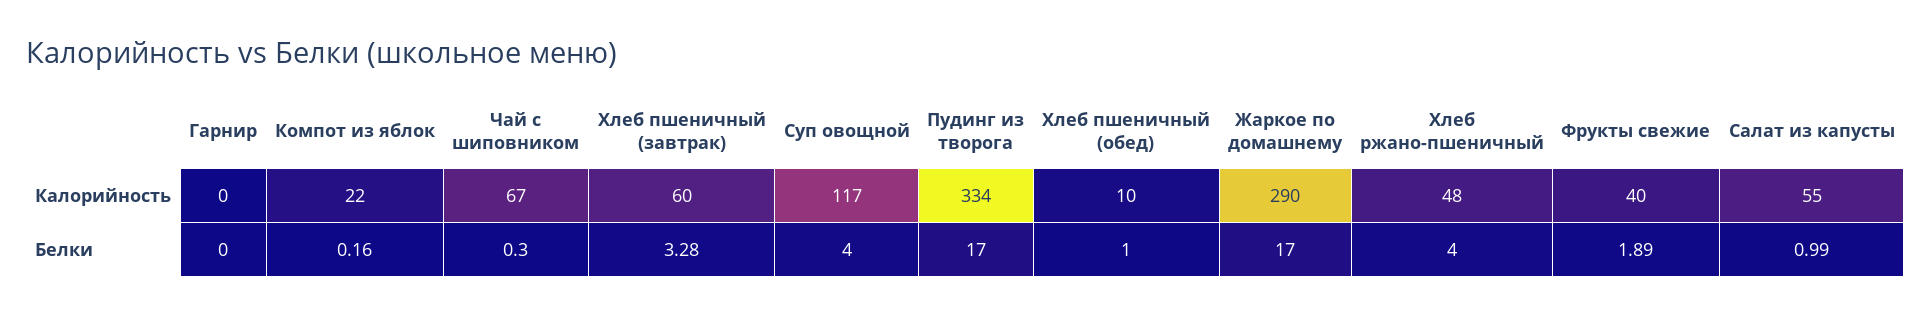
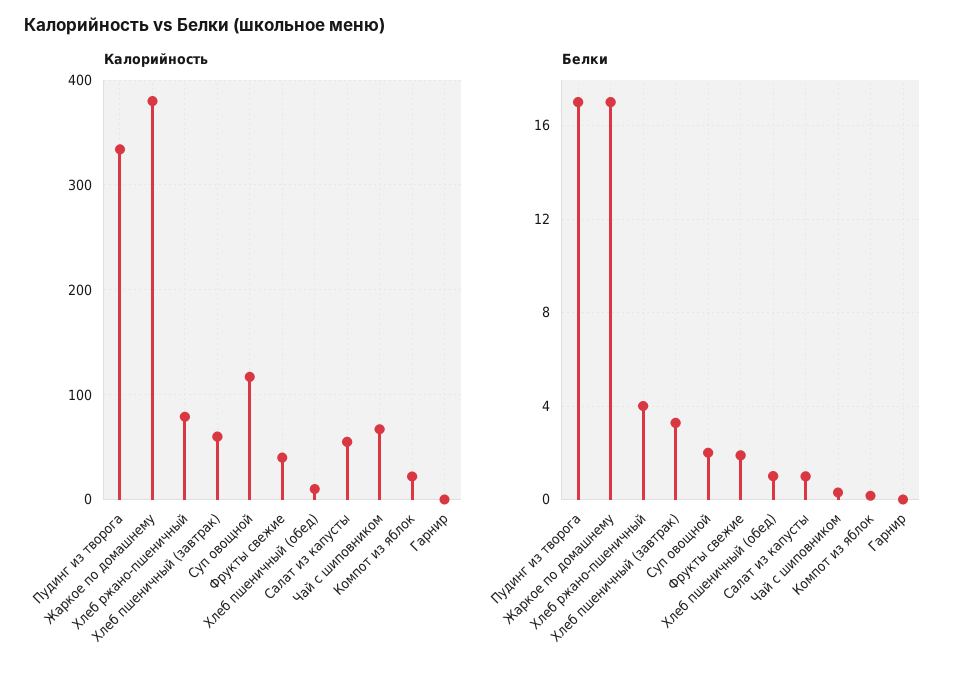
  {
    "Калорийность": {
      "Гарнир": 0,
      "Компот из яблок": 22,
      "Чай с шиповником": 67,
      "Хлеб пшеничный (завтрак)": 60,
      "Суп овощной": 117,
      "Пудинг из творога": 334,
      "Хлеб пшеничный (обед)": 10,
-     "Жаркое по домашнему": 290,
+     "Жаркое по домашнему": 380,
-     "Хлеб ржано-пшеничный": 48,
+     "Хлеб ржано-пшеничный": 80,
      "Фрукты свежие": 40,
      "Салат из капусты": 55
    },
    "Белки": {
      "Гарнир": 0,
      "Компот из яблок": 0.16,
      "Чай с шиповником": 0.3,
      "Хлеб пшеничный (завтрак)": 3.28,
-     "Суп овощной": 4,
+     "Суп овощной": 2,
      "Пудинг из творога": 17,
      "Хлеб пшеничный (обед)": 1,
      "Жаркое по домашнему": 17,
      "Хлеб ржано-пшеничный": 4,
      "Фрукты свежие": 1.89,
      "Салат из капусты": 0.99
    }
  }

